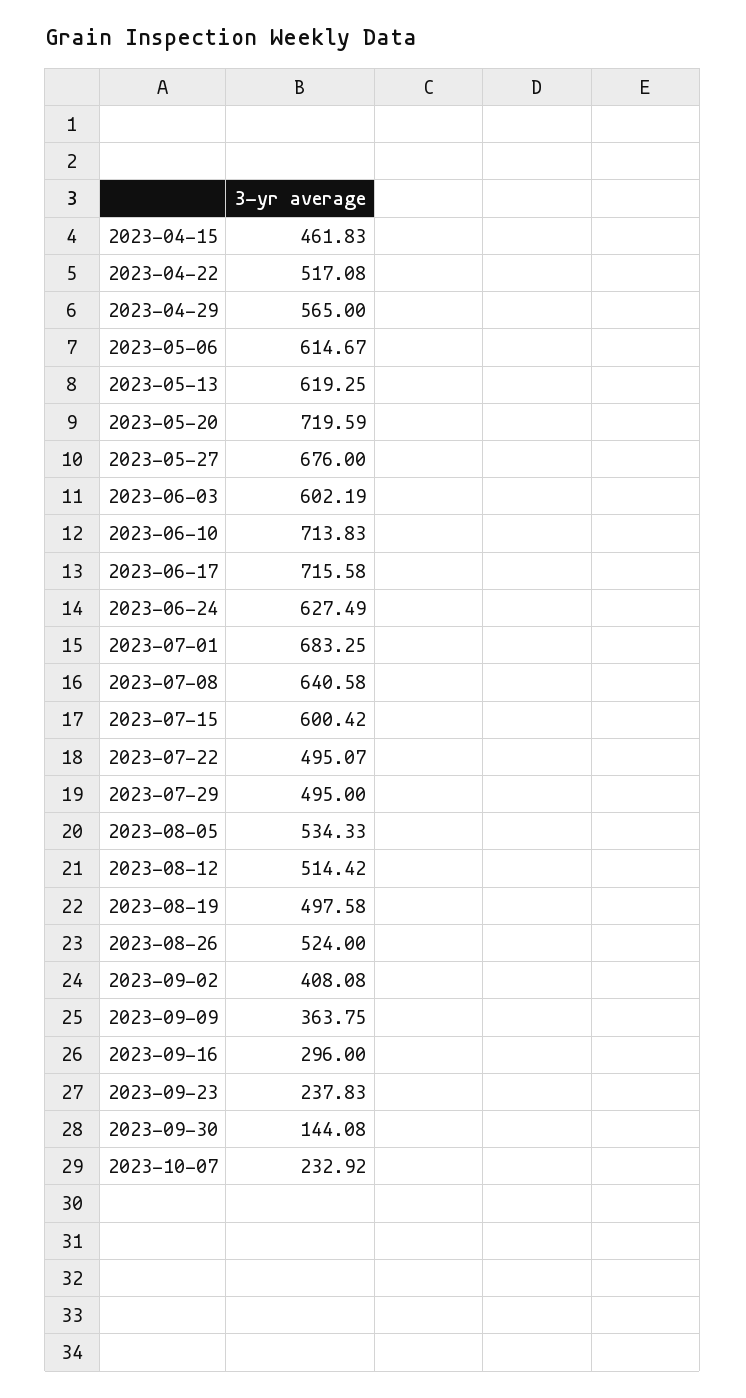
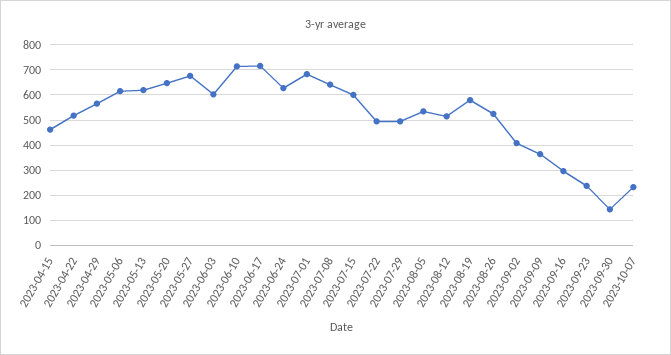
  {
    "2023-04-15": 461.83,
    "2023-04-22": 517.08,
    "2023-04-29": 565,
    "2023-05-06": 614.67,
    "2023-05-13": 619.25,
-   "2023-05-20": 719.59,
+   "2023-05-20": 650,
    "2023-05-27": 676,
    "2023-06-03": 602.19,
    "2023-06-10": 713.83,
    "2023-06-17": 715.58,
    "2023-06-24": 627.49,
    "2023-07-01": 683.25,
    "2023-07-08": 640.58,
    "2023-07-15": 600.42,
    "2023-07-22": 495.07,
    "2023-07-29": 495,
    "2023-08-05": 534.33,
    "2023-08-12": 514.42,
-   "2023-08-19": 497.58,
+   "2023-08-19": 575,
    "2023-08-26": 524,
    "2023-09-02": 408.08,
    "2023-09-09": 363.75,
    "2023-09-16": 296,
    "2023-09-23": 237.83,
    "2023-09-30": 144.08,
    "2023-10-07": 232.92
  }

